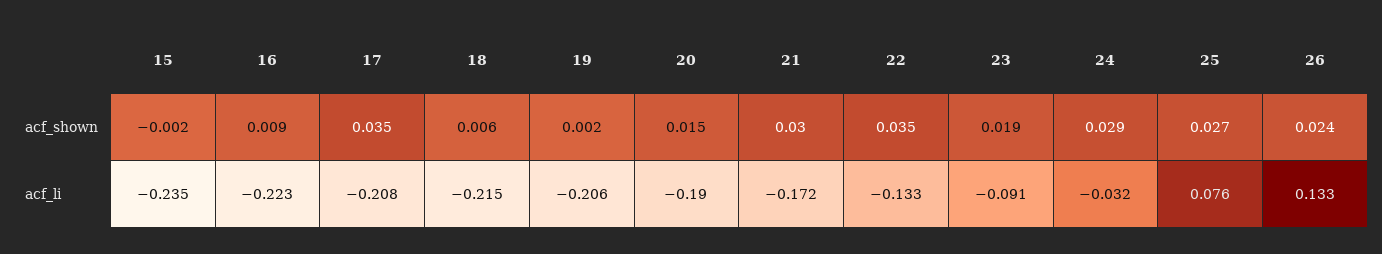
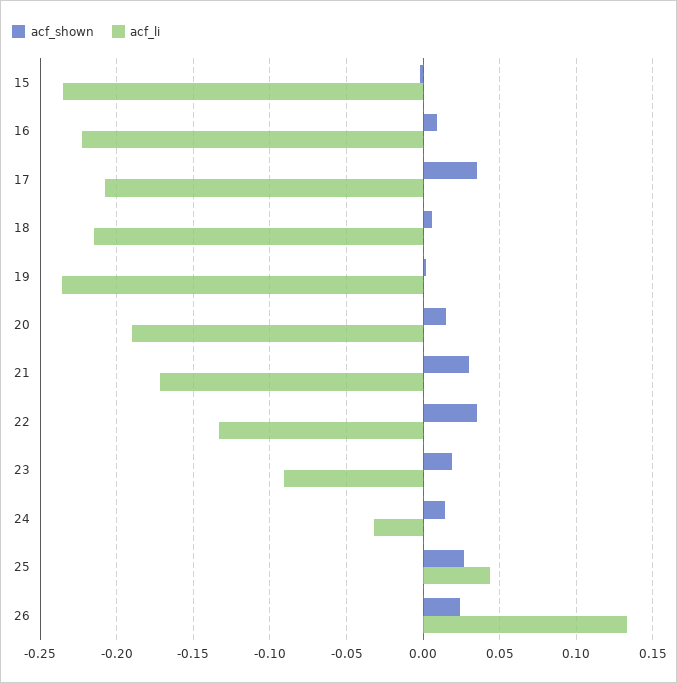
  {
    "acf_shown": {
      "15": -0.002,
      "16": 0.009,
      "17": 0.035,
      "18": 0.006,
      "19": 0.002,
      "20": 0.015,
      "21": 0.03,
      "22": 0.035,
      "23": 0.019,
-     "24": 0.029,
+     "24": 0.015,
      "25": 0.027,
      "26": 0.024
    },
    "acf_li": {
      "15": -0.235,
      "16": -0.223,
      "17": -0.208,
      "18": -0.215,
-     "19": -0.206,
+     "19": -0.235,
      "20": -0.19,
      "21": -0.172,
      "22": -0.133,
      "23": -0.091,
      "24": -0.032,
-     "25": 0.076,
+     "25": 0.045,
      "26": 0.133
    }
  }

